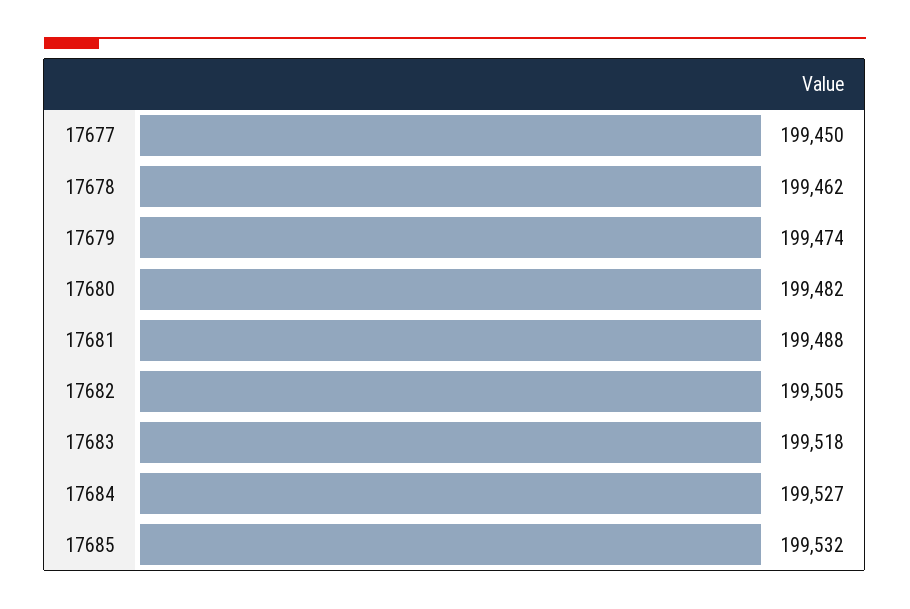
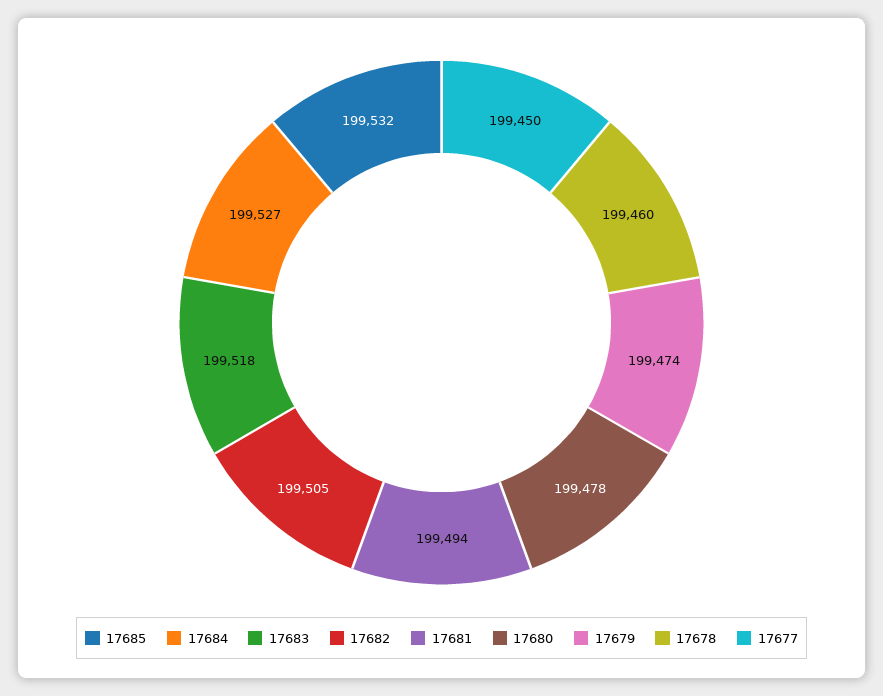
  {
    "17677": 199450,
-   "17678": 199462,
+   "17678": 199460,
    "17679": 199474,
-   "17680": 199482,
+   "17680": 199478,
-   "17681": 199488,
+   "17681": 199494,
    "17682": 199505,
    "17683": 199518,
    "17684": 199527,
    "17685": 199532
  }

